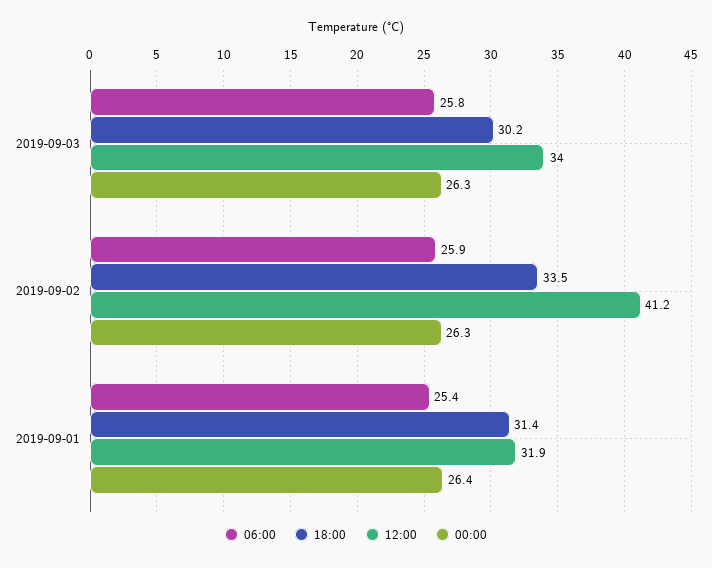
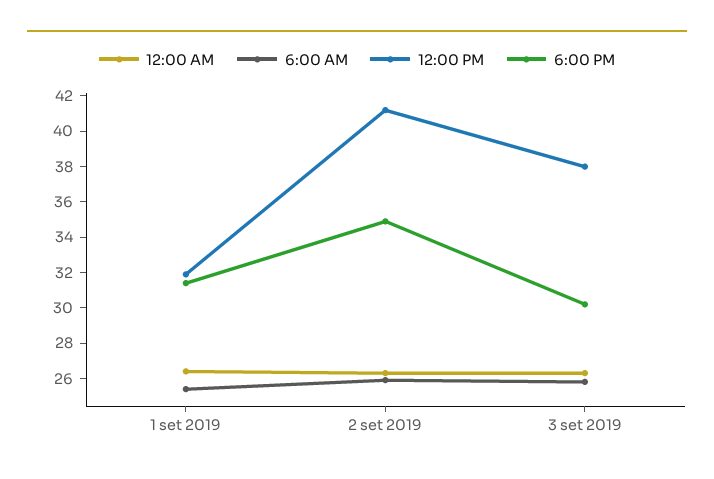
  {
    "06:00": {
      "2019-09-03": 25.8,
      "2019-09-02": 25.9,
      "2019-09-01": 25.4
    },
    "18:00": {
      "2019-09-03": 30.2,
-     "2019-09-02": 33.5,
+     "2019-09-02": 35,
      "2019-09-01": 31.4
    },
    "12:00": {
-     "2019-09-03": 34,
+     "2019-09-03": 38,
      "2019-09-02": 41.2,
      "2019-09-01": 31.9
    },
    "00:00": {
      "2019-09-03": 26.3,
      "2019-09-02": 26.3,
      "2019-09-01": 26.4
    }
  }

